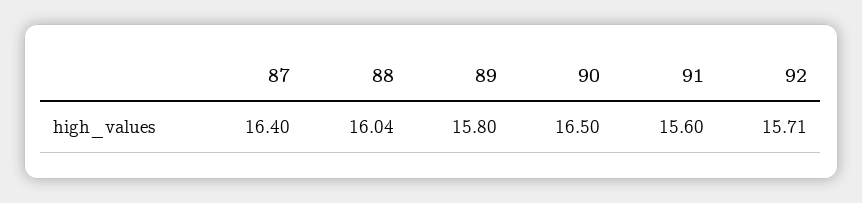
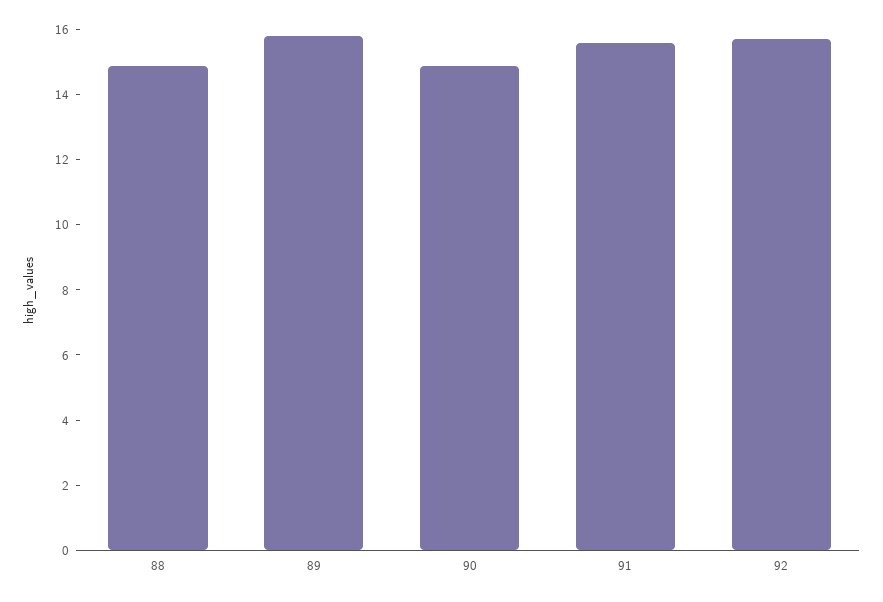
  {
-   "87": 16.4,
-   "88": 16.04,
+   "88": 15,
    "89": 15.8,
-   "90": 16.5,
+   "90": 15,
    "91": 15.6,
    "92": 15.71
  }

